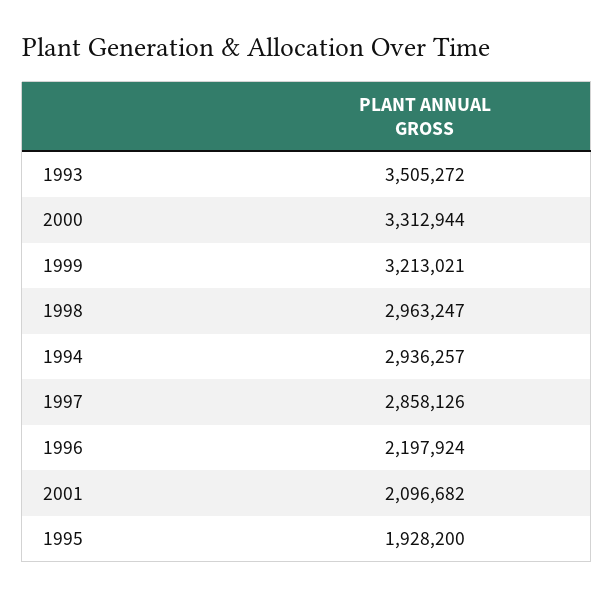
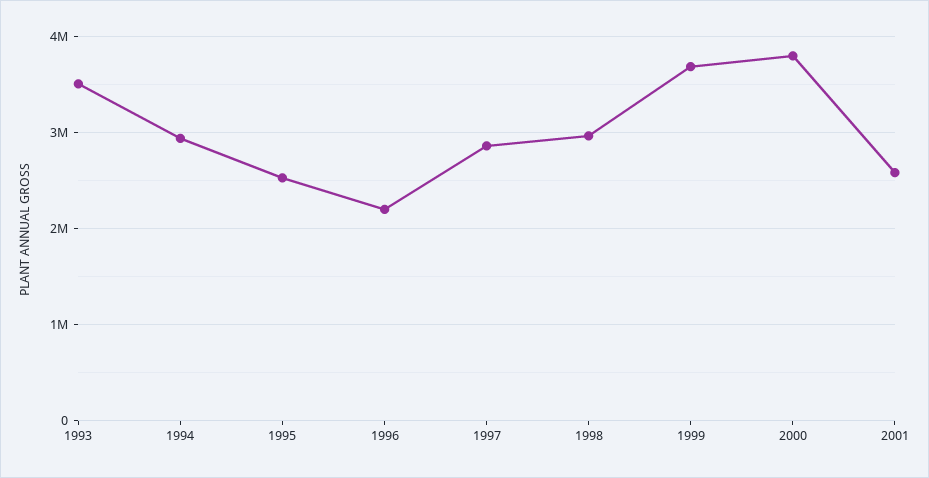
  {
    "1993": 3505272,
-   "2000": 3312944,
+   "2000": 3800000,
-   "1999": 3213021,
+   "1999": 3700000,
    "1998": 2963247,
    "1994": 2936257,
    "1997": 2858126,
    "1996": 2197924,
-   "2001": 2096682,
+   "2001": 2600000,
-   "1995": 1928200
+   "1995": 2500000
  }

